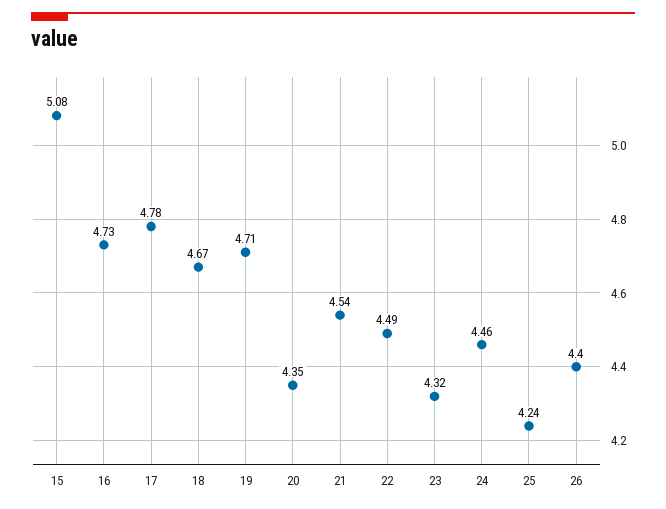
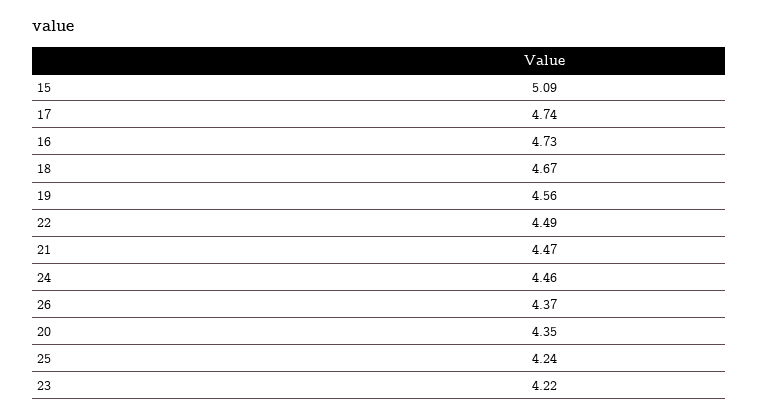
  {
-   "15": 5.08,
+   "15": 5.09,
    "16": 4.73,
-   "17": 4.78,
+   "17": 4.74,
    "18": 4.67,
-   "19": 4.71,
+   "19": 4.56,
    "20": 4.35,
-   "21": 4.54,
+   "21": 4.47,
    "22": 4.49,
-   "23": 4.32,
+   "23": 4.22,
    "24": 4.46,
    "25": 4.24,
-   "26": 4.4
+   "26": 4.37
  }

